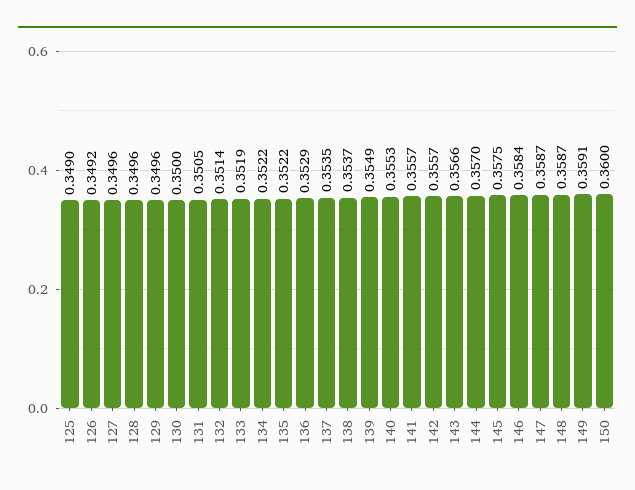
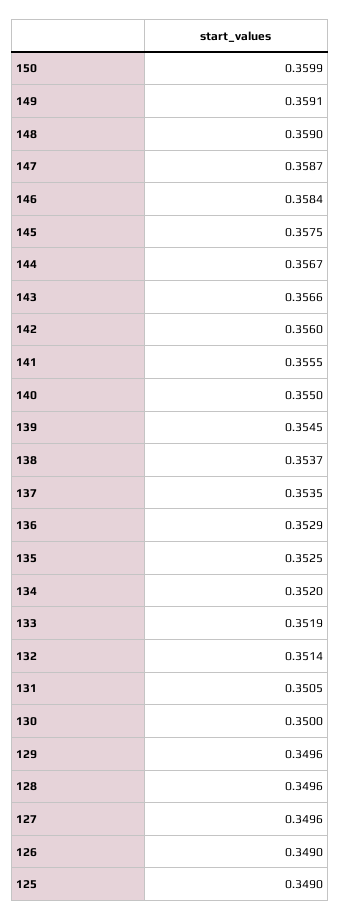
  {
    "125": 0.349,
-   "126": 0.3492,
+   "126": 0.349,
    "127": 0.3496,
    "128": 0.3496,
    "129": 0.3496,
    "130": 0.35,
    "131": 0.3505,
    "132": 0.3514,
    "133": 0.3519,
-   "134": 0.3522,
+   "134": 0.352,
-   "135": 0.3522,
+   "135": 0.3525,
    "136": 0.3529,
    "137": 0.3535,
    "138": 0.3537,
-   "139": 0.3549,
+   "139": 0.3545,
-   "140": 0.3553,
+   "140": 0.355,
-   "141": 0.3557,
+   "141": 0.3555,
-   "142": 0.3557,
+   "142": 0.356,
    "143": 0.3566,
-   "144": 0.357,
+   "144": 0.3567,
    "145": 0.3575,
    "146": 0.3584,
    "147": 0.3587,
-   "148": 0.3587,
+   "148": 0.359,
    "149": 0.3591,
-   "150": 0.36
+   "150": 0.3599
  }

